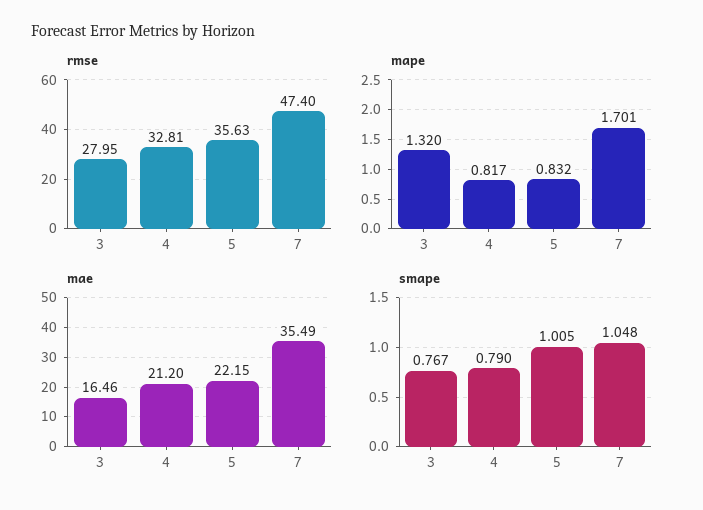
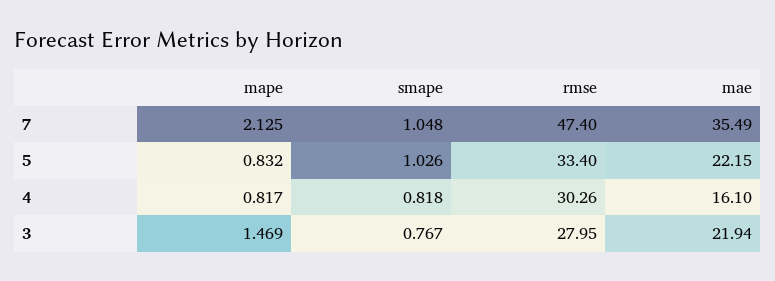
  {
    "rmse": {
      "3": 27.95,
-     "4": 32.81,
+     "4": 30.26,
-     "5": 35.63,
+     "5": 33.4,
      "7": 47.4
    },
    "mape": {
-     "3": 1.32,
+     "3": 1.469,
      "4": 0.817,
      "5": 0.832,
-     "7": 1.701
+     "7": 2.125
    },
    "mae": {
-     "3": 16.46,
+     "3": 21.94,
-     "4": 21.2,
+     "4": 16.1,
      "5": 22.15,
      "7": 35.49
    },
    "smape": {
      "3": 0.767,
-     "4": 0.79,
+     "4": 0.818,
-     "5": 1.005,
+     "5": 1.026,
      "7": 1.048
    }
  }

